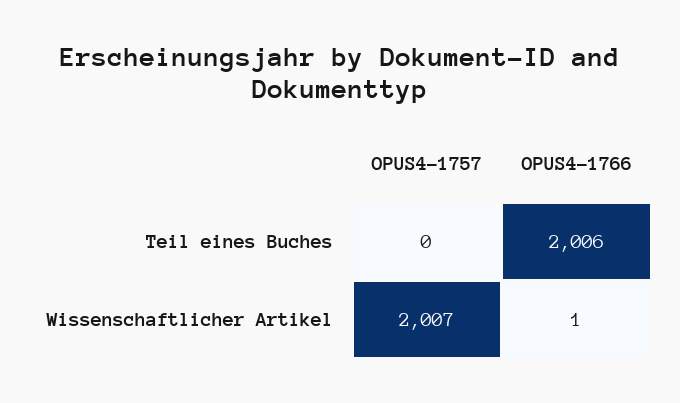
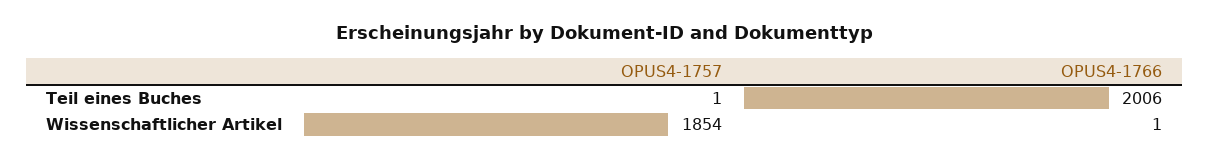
  {
    "OPUS4-1757": {
-     "Teil eines Buches": 0,
+     "Teil eines Buches": 1,
-     "Wissenschaftlicher Artikel": 2007
+     "Wissenschaftlicher Artikel": 1854
    },
    "OPUS4-1766": {
      "Teil eines Buches": 2006,
      "Wissenschaftlicher Artikel": 1
    }
  }

